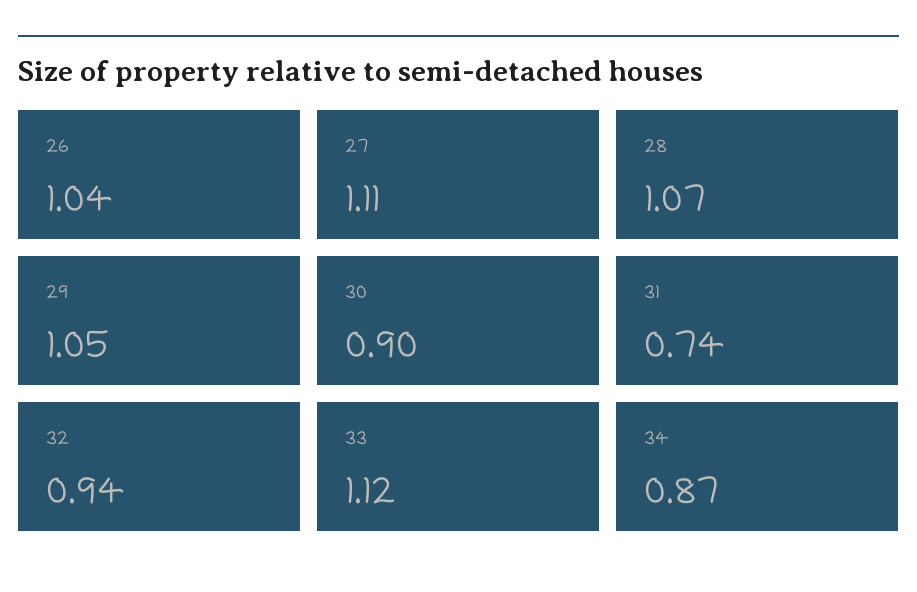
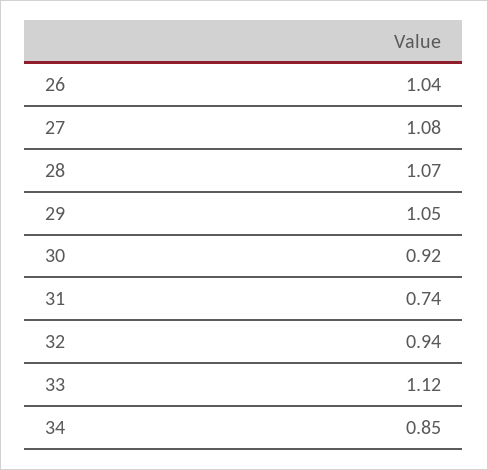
  {
    "26": 1.04,
-   "27": 1.11,
+   "27": 1.08,
    "28": 1.07,
    "29": 1.05,
-   "30": 0.9,
+   "30": 0.92,
    "31": 0.74,
    "32": 0.94,
    "33": 1.12,
-   "34": 0.87
+   "34": 0.85
  }

